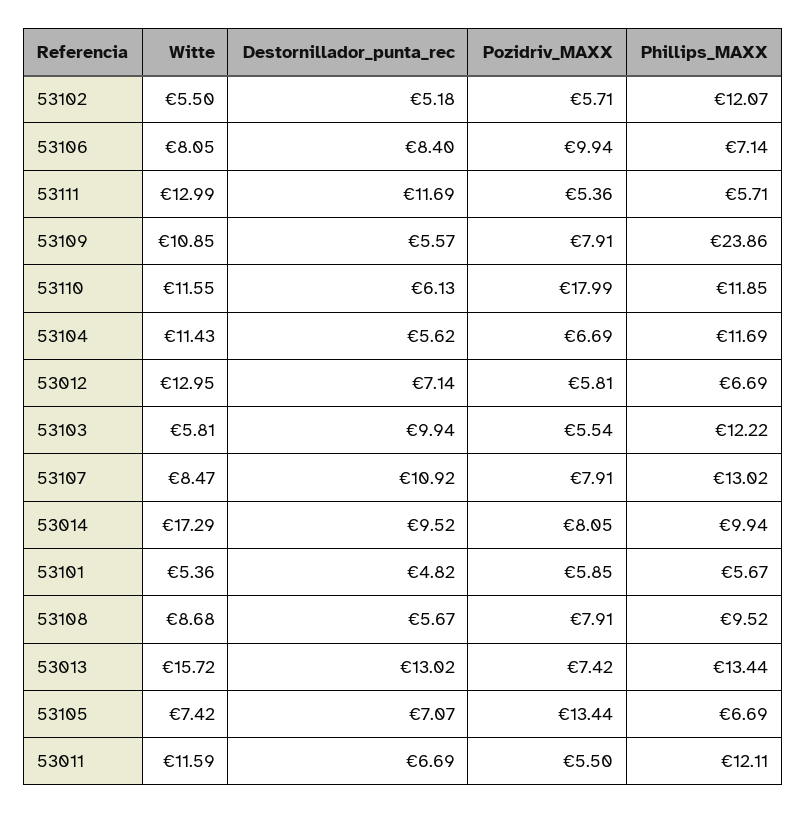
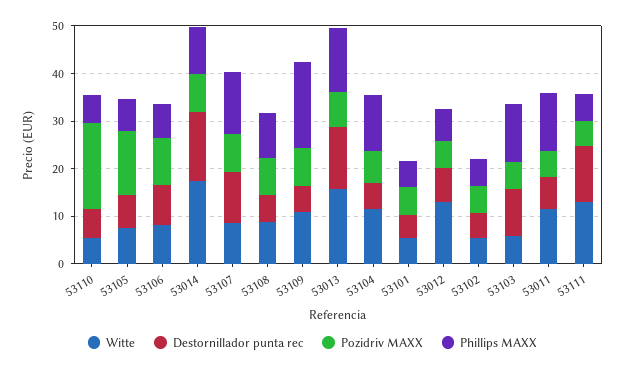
  {
    "Witte": {
      "53102": 5.5,
      "53106": 8.05,
      "53111": 12.99,
      "53109": 10.85,
-     "53110": 11.55,
+     "53110": 6,
      "53104": 11.43,
      "53012": 12.95,
      "53103": 5.81,
      "53107": 8.47,
      "53014": 17.29,
      "53101": 5.36,
      "53108": 8.68,
      "53013": 15.72,
      "53105": 7.42,
      "53011": 11.59
    },
    "Destornillador_punta_rec": {
      "53102": 5.18,
      "53106": 8.4,
      "53111": 11.69,
      "53109": 5.57,
      "53110": 6.13,
      "53104": 5.62,
      "53012": 7.14,
      "53103": 9.94,
      "53107": 10.92,
-     "53014": 9.52,
+     "53014": 14,
      "53101": 4.82,
      "53108": 5.67,
      "53013": 13.02,
      "53105": 7.07,
      "53011": 6.69
    },
    "Pozidriv_MAXX": {
      "53102": 5.71,
      "53106": 9.94,
      "53111": 5.36,
      "53109": 7.91,
      "53110": 17.99,
      "53104": 6.69,
      "53012": 5.81,
      "53103": 5.54,
      "53107": 7.91,
      "53014": 8.05,
      "53101": 5.85,
      "53108": 7.91,
      "53013": 7.42,
      "53105": 13.44,
      "53011": 5.5
    },
    "Phillips_MAXX": {
-     "53102": 12.07,
+     "53102": 6,
      "53106": 7.14,
      "53111": 5.71,
-     "53109": 23.86,
+     "53109": 18,
-     "53110": 11.85,
+     "53110": 6,
      "53104": 11.69,
      "53012": 6.69,
      "53103": 12.22,
      "53107": 13.02,
      "53014": 9.94,
      "53101": 5.67,
      "53108": 9.52,
      "53013": 13.44,
      "53105": 6.69,
      "53011": 12.11
    }
  }

